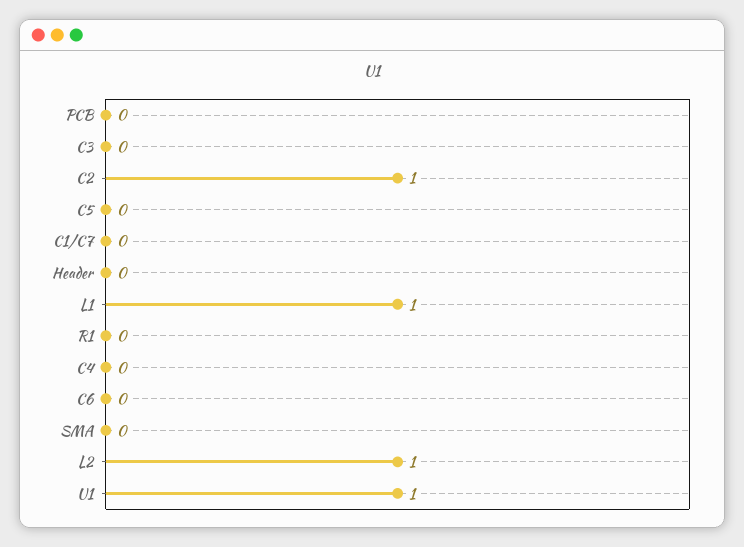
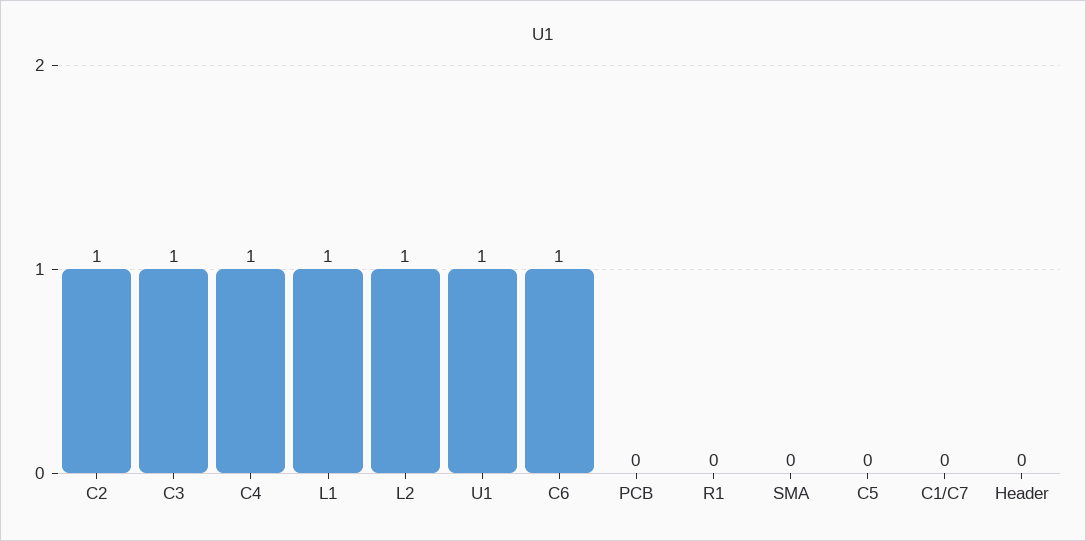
  {
    "PCB": 0,
-   "C3": 0,
+   "C3": 1,
    "C2": 1,
    "C5": 0,
    "C1/C7": 0,
    "Header": 0,
    "L1": 1,
    "R1": 0,
-   "C4": 0,
+   "C4": 1,
-   "C6": 0,
+   "C6": 1,
    "SMA": 0,
    "L2": 1,
    "U1": 1
  }

